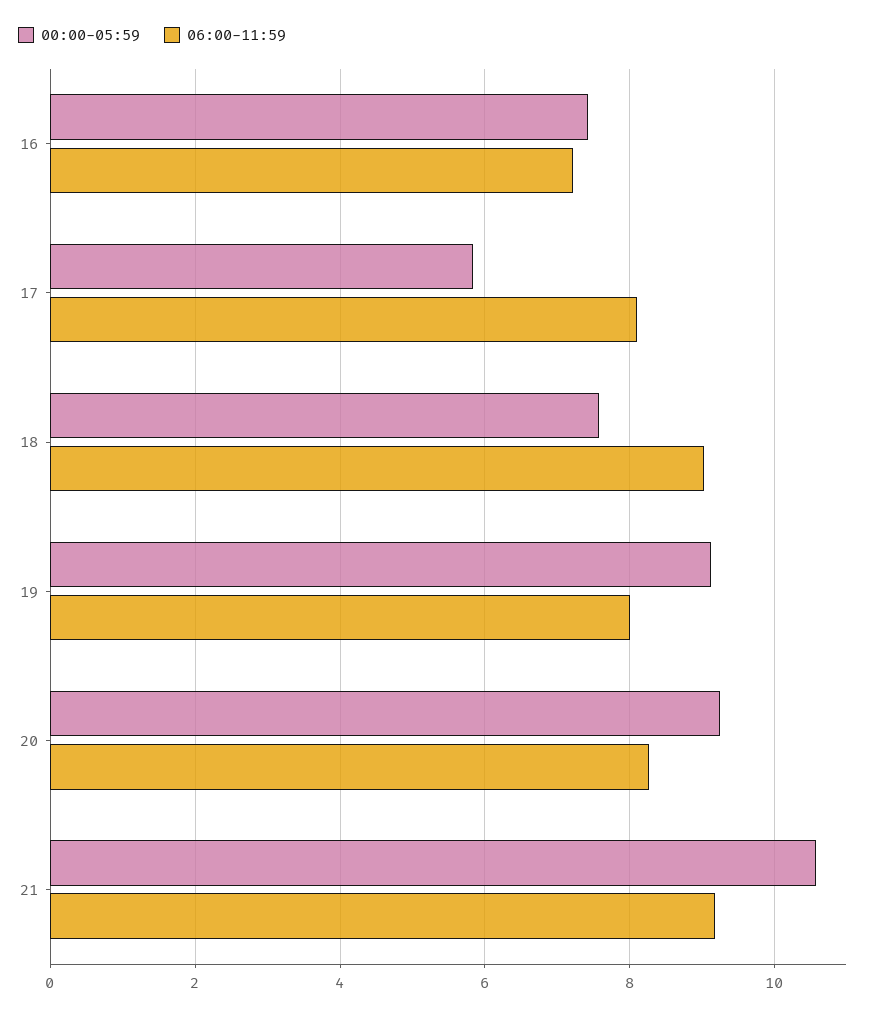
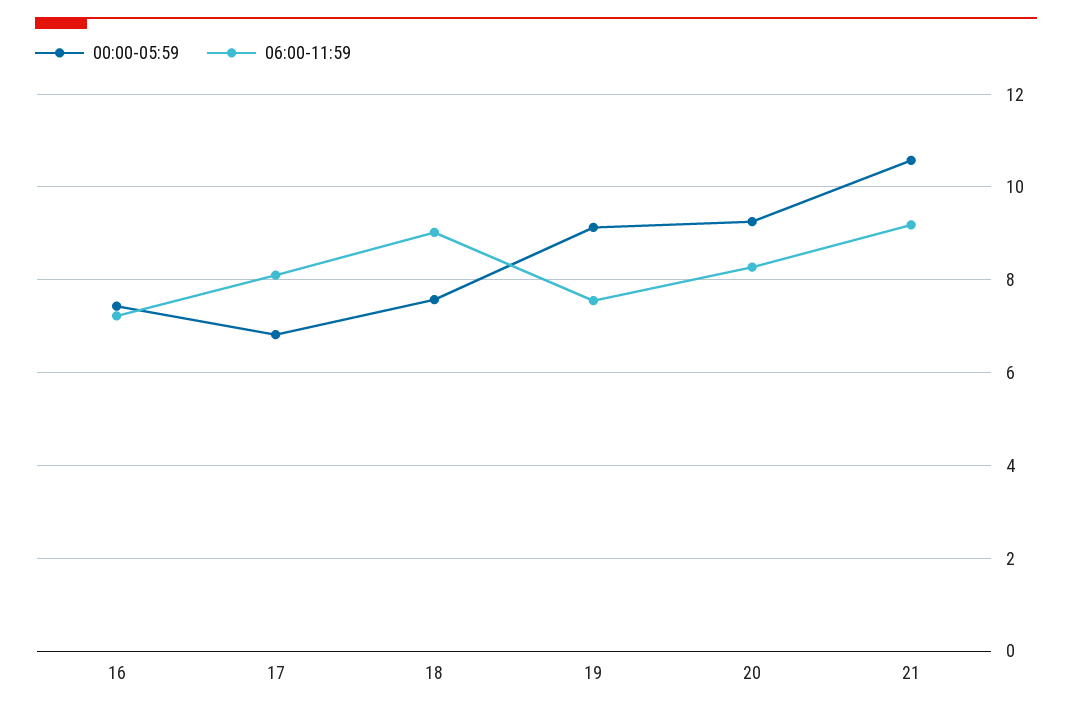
  {
    "00:00-05:59": {
      "16": 7.4,
-     "17": 5.8,
+     "17": 6.8,
      "18": 7.6,
      "19": 9.2,
      "20": 9.2,
      "21": 10.6
    },
    "06:00-11:59": {
      "16": 7.2,
      "17": 8.2,
      "18": 9,
-     "19": 8,
+     "19": 7.6,
      "20": 8.2,
      "21": 9.2
    }
  }

